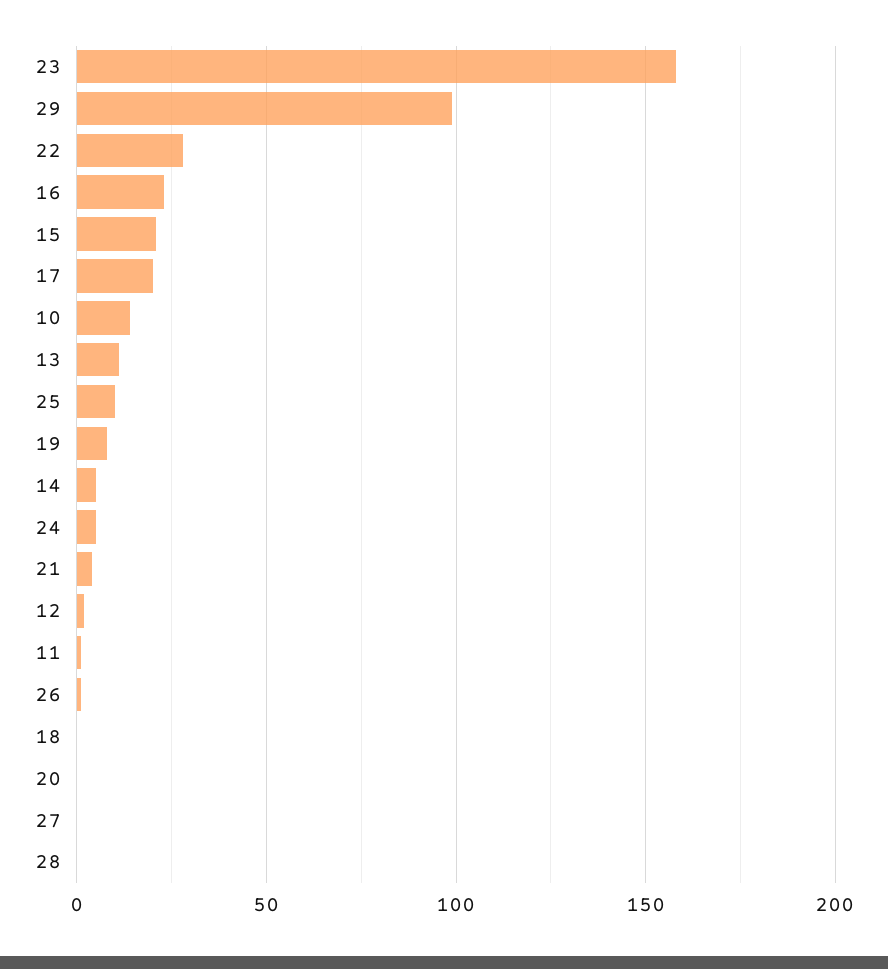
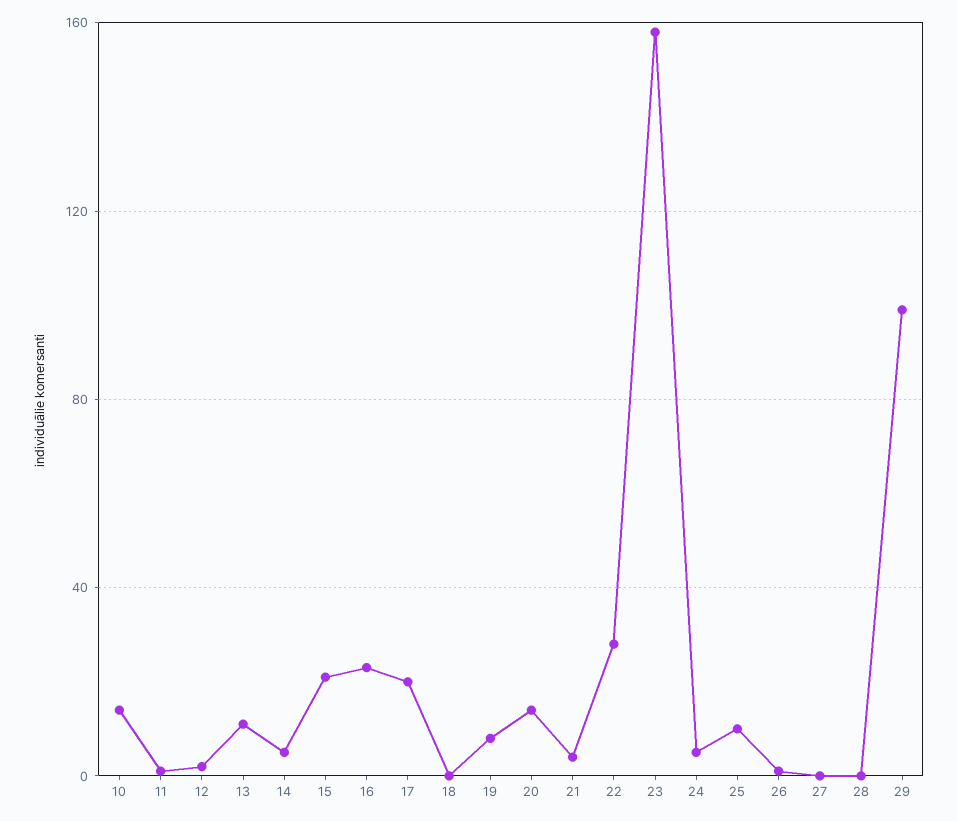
  {
    "23": 160,
    "29": 100,
    "22": 30,
    "16": 25,
    "15": 20,
    "17": 20,
    "10": 15,
    "13": 10,
    "25": 10,
    "19": 10,
    "14": 5,
    "24": 5,
    "21": 5,
    "12": 0,
    "11": 0,
    "26": 0,
    "18": 0,
-   "20": 0,
+   "20": 15,
    "27": 0,
    "28": 0
  }

